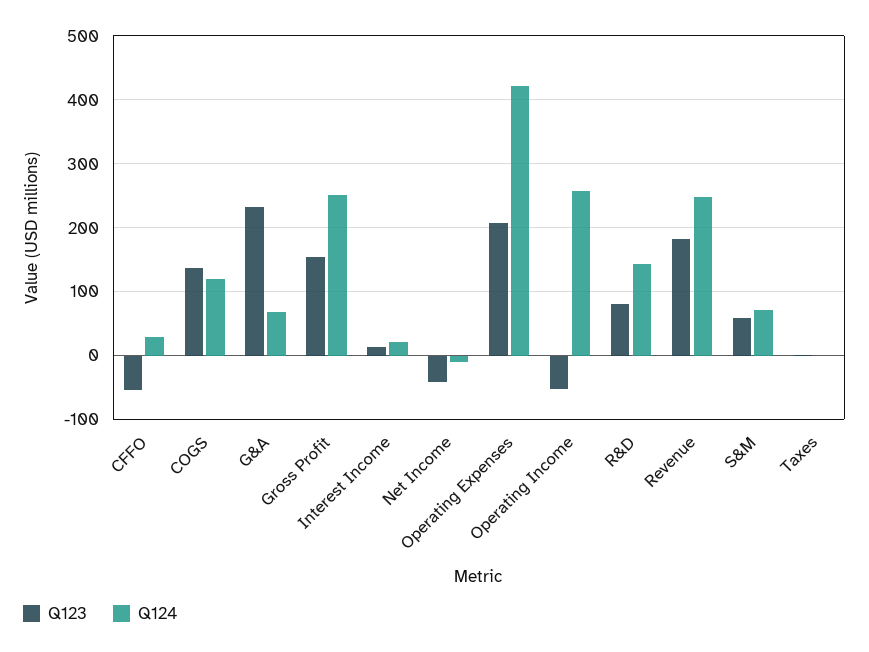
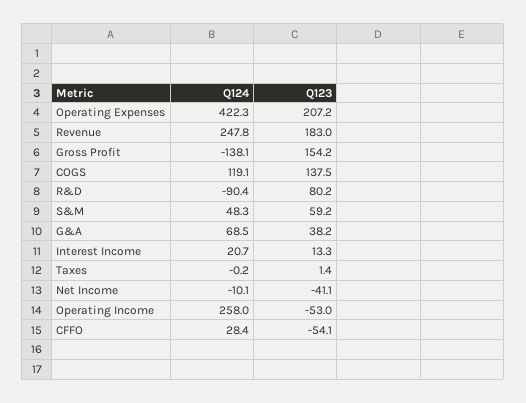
  {
    "Q123": {
      "CFFO": -54.1,
      "COGS": 137.5,
-     "G&A": 230,
+     "G&A": 38.2,
      "Gross Profit": 154.2,
      "Interest Income": 13.3,
      "Net Income": -41.1,
      "Operating Expenses": 207.2,
      "Operating Income": -53,
      "R&D": 80.2,
      "Revenue": 183,
      "S&M": 59.2,
      "Taxes": 1.4
    },
    "Q124": {
      "CFFO": 28.4,
      "COGS": 119.1,
      "G&A": 68.5,
-     "Gross Profit": 250,
+     "Gross Profit": -138.1,
      "Interest Income": 20.7,
      "Net Income": -10.1,
      "Operating Expenses": 422.3,
      "Operating Income": 258,
-     "R&D": 140,
+     "R&D": -90.4,
      "Revenue": 247.8,
-     "S&M": 70,
+     "S&M": 48.3,
      "Taxes": -0.2
    }
  }

